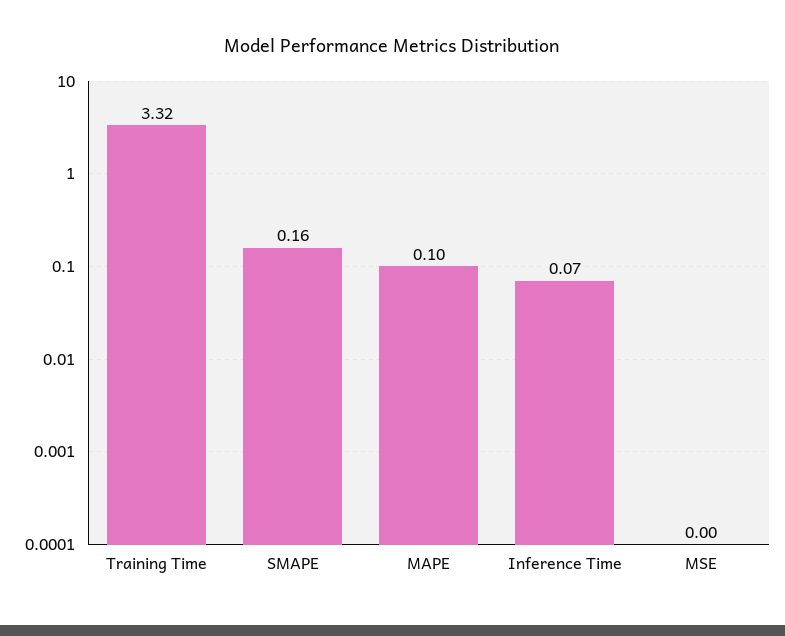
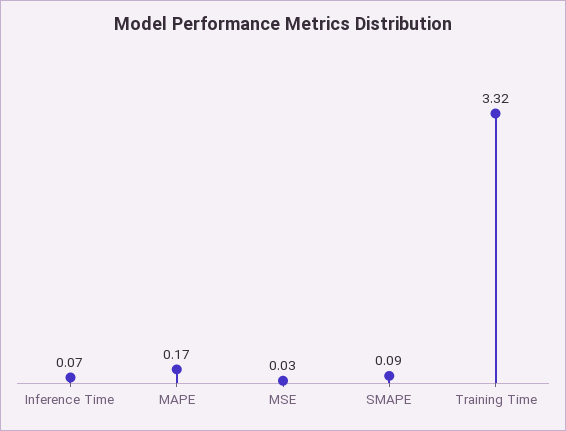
  {
    "Training Time": 3.32,
-   "SMAPE": 0.16,
+   "SMAPE": 0.09,
-   "MAPE": 0.1,
+   "MAPE": 0.17,
    "Inference Time": 0.07,
-   "MSE": 0
+   "MSE": 0.03
  }

